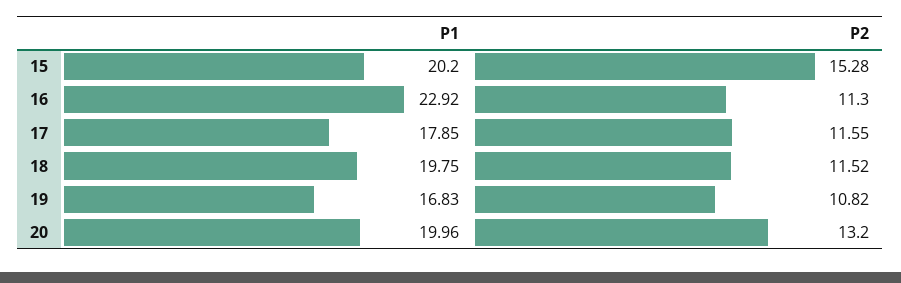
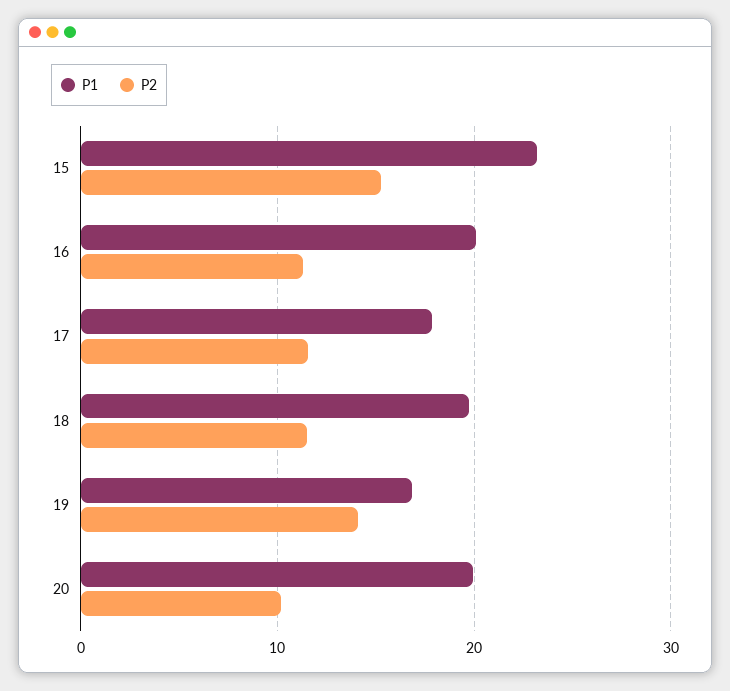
  {
    "P1": {
-     "15": 20.2,
+     "15": 23,
-     "16": 22.92,
+     "16": 20,
      "17": 17.85,
      "18": 19.75,
      "19": 16.83,
      "20": 19.96
    },
    "P2": {
      "15": 15.28,
      "16": 11.3,
      "17": 11.55,
      "18": 11.52,
-     "19": 10.82,
+     "19": 14,
-     "20": 13.2
+     "20": 10
    }
  }

